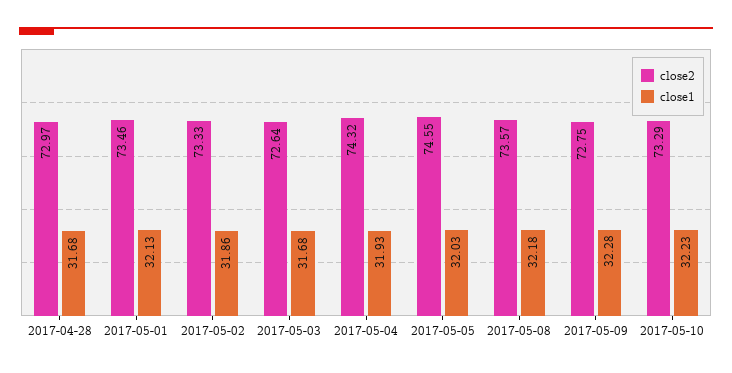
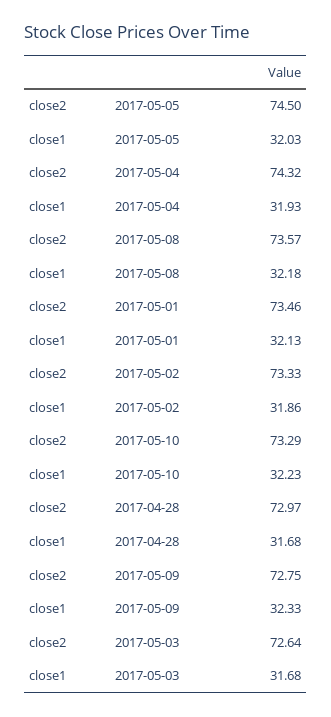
  {
    "close2": {
      "2017-04-28": 72.97,
      "2017-05-01": 73.46,
      "2017-05-02": 73.33,
      "2017-05-03": 72.64,
      "2017-05-04": 74.32,
-     "2017-05-05": 74.55,
+     "2017-05-05": 74.5,
      "2017-05-08": 73.57,
      "2017-05-09": 72.75,
      "2017-05-10": 73.29
    },
    "close1": {
      "2017-04-28": 31.68,
      "2017-05-01": 32.13,
      "2017-05-02": 31.86,
      "2017-05-03": 31.68,
      "2017-05-04": 31.93,
      "2017-05-05": 32.03,
      "2017-05-08": 32.18,
-     "2017-05-09": 32.28,
+     "2017-05-09": 32.33,
      "2017-05-10": 32.23
    }
  }

